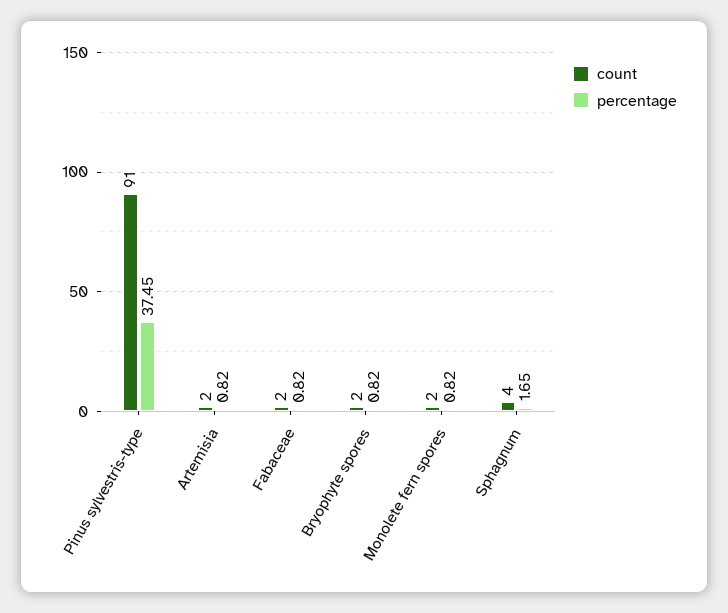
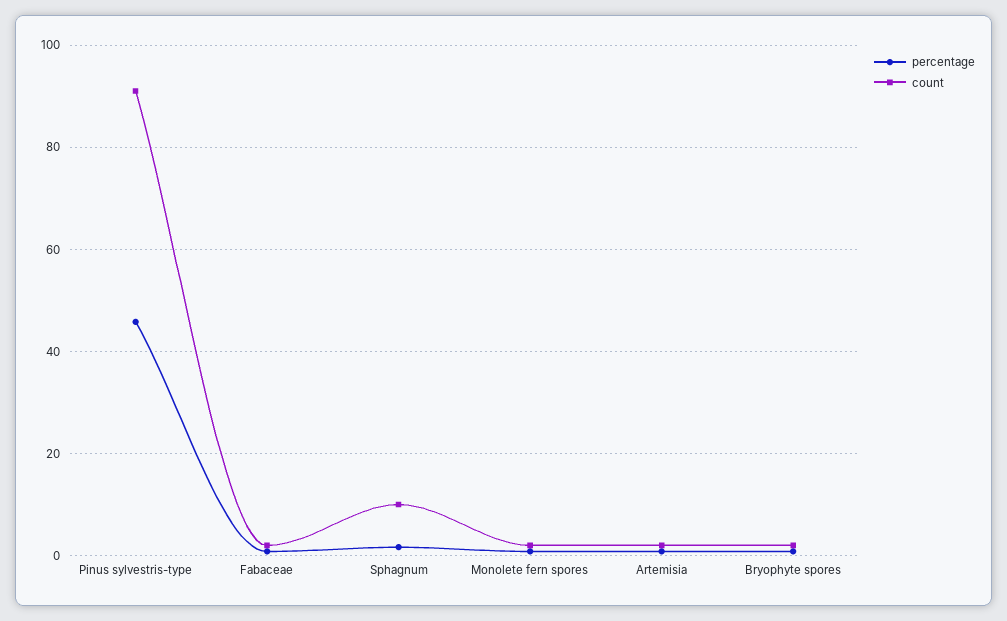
  {
    "count": {
      "Pinus sylvestris-type": 91,
      "Artemisia": 2,
      "Fabaceae": 2,
      "Bryophyte spores": 2,
      "Monolete fern spores": 2,
-     "Sphagnum": 4
+     "Sphagnum": 10
    },
    "percentage": {
-     "Pinus sylvestris-type": 37.45,
+     "Pinus sylvestris-type": 46,
      "Artemisia": 0.82,
      "Fabaceae": 0.82,
      "Bryophyte spores": 0.82,
      "Monolete fern spores": 0.82,
      "Sphagnum": 1.65
    }
  }

